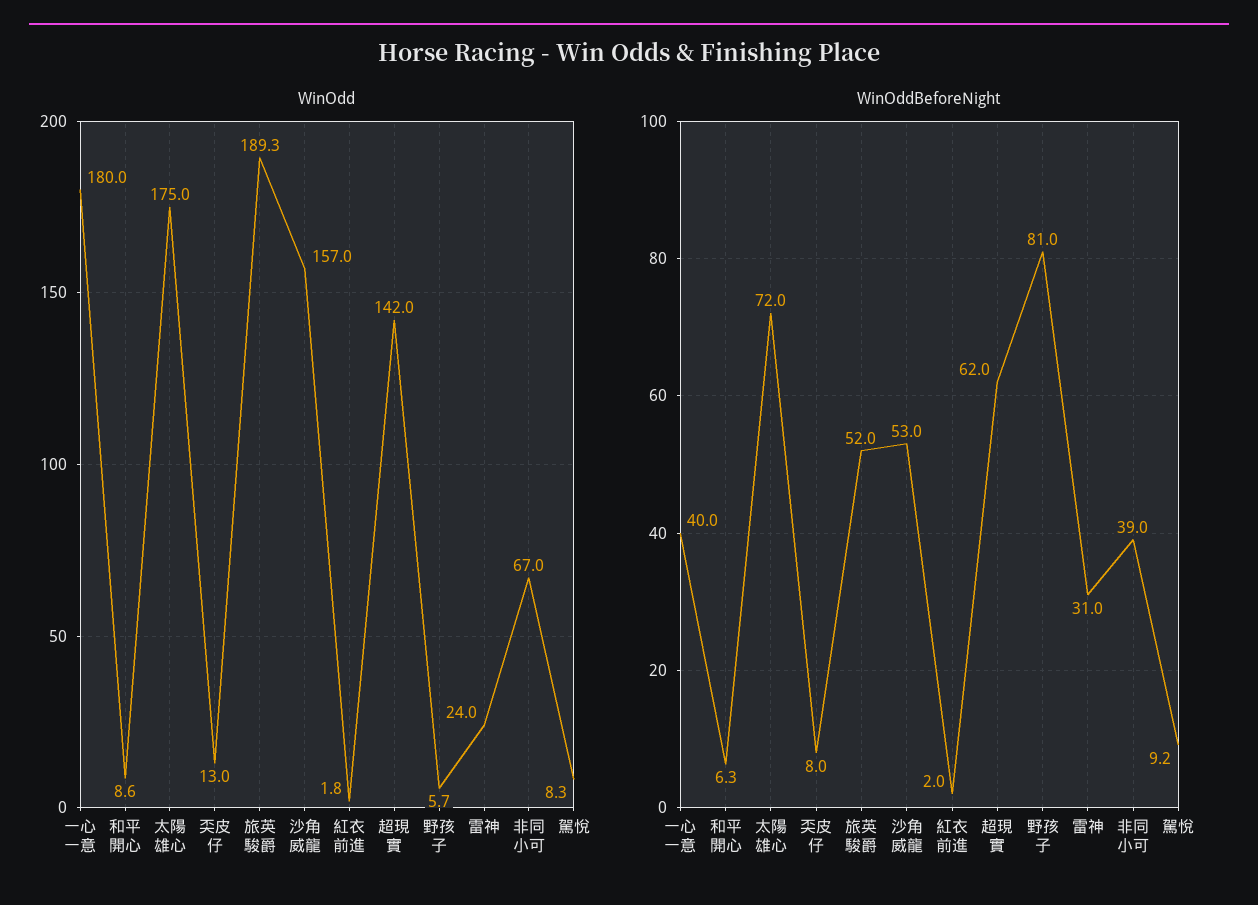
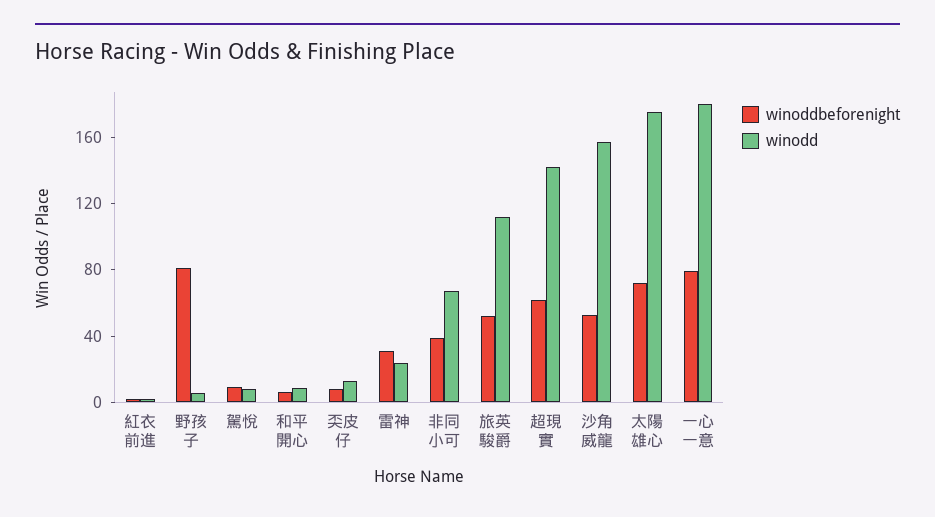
  {
    "WinOdd": {
      "一心一意": 180,
      "和平開心": 8.6,
      "太陽雄心": 175,
      "奀皮仔": 13,
-     "旅英駿爵": 189.3,
+     "旅英駿爵": 110,
      "沙角威龍": 157,
      "紅衣前進": 1.8,
      "超現實": 142,
      "野孩子": 5.7,
      "雷神": 24,
      "非同小可": 67,
      "駕悅": 8.3
    },
    "WinOddBeforeNight": {
-     "一心一意": 40,
+     "一心一意": 80,
      "和平開心": 6.3,
      "太陽雄心": 72,
      "奀皮仔": 8,
      "旅英駿爵": 52,
      "沙角威龍": 53,
      "紅衣前進": 2,
      "超現實": 62,
      "野孩子": 81,
      "雷神": 31,
      "非同小可": 39,
      "駕悅": 9.2
    }
  }

